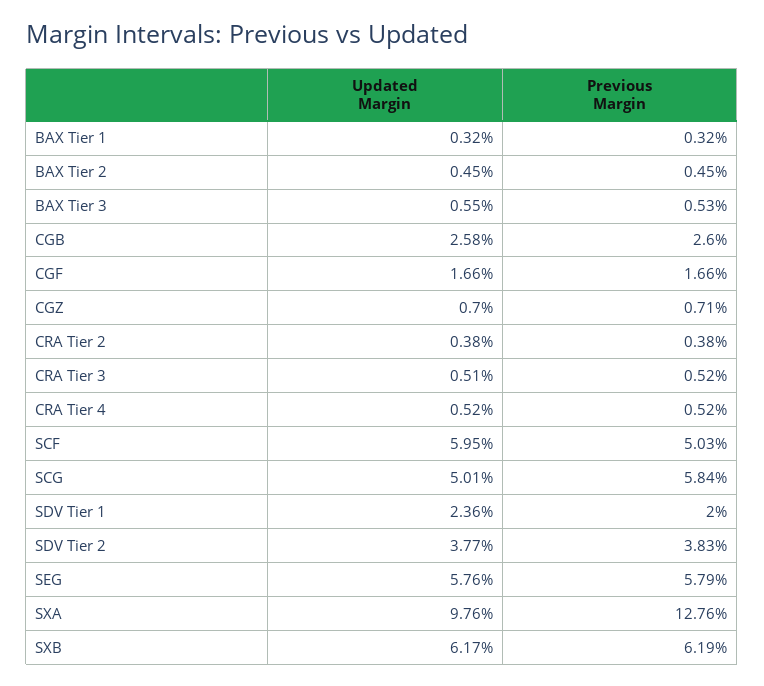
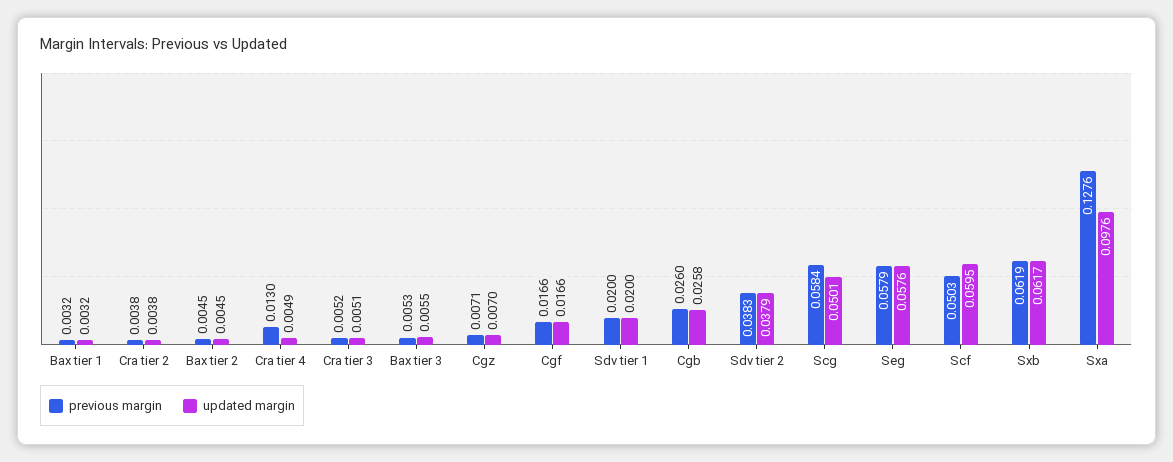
  {
    "Updated Margin": {
      "BAX Tier 1": 0.0032,
      "BAX Tier 2": 0.0045,
      "BAX Tier 3": 0.0055,
      "CGB": 0.0258,
      "CGF": 0.0166,
      "CGZ": 0.007,
      "CRA Tier 2": 0.0038,
      "CRA Tier 3": 0.0051,
-     "CRA Tier 4": 0.0052,
+     "CRA Tier 4": 0.0049,
      "SCF": 0.0595,
      "SCG": 0.0501,
-     "SDV Tier 1": 0.0236,
+     "SDV Tier 1": 0.02,
-     "SDV Tier 2": 0.0377,
+     "SDV Tier 2": 0.0379,
      "SEG": 0.0576,
      "SXA": 0.0976,
      "SXB": 0.0617
    },
    "Previous Margin": {
      "BAX Tier 1": 0.0032,
      "BAX Tier 2": 0.0045,
      "BAX Tier 3": 0.0053,
      "CGB": 0.026,
      "CGF": 0.0166,
      "CGZ": 0.0071,
      "CRA Tier 2": 0.0038,
      "CRA Tier 3": 0.0052,
-     "CRA Tier 4": 0.0052,
+     "CRA Tier 4": 0.013,
      "SCF": 0.0503,
      "SCG": 0.0584,
      "SDV Tier 1": 0.02,
      "SDV Tier 2": 0.0383,
      "SEG": 0.0579,
      "SXA": 0.1276,
      "SXB": 0.0619
    }
  }

